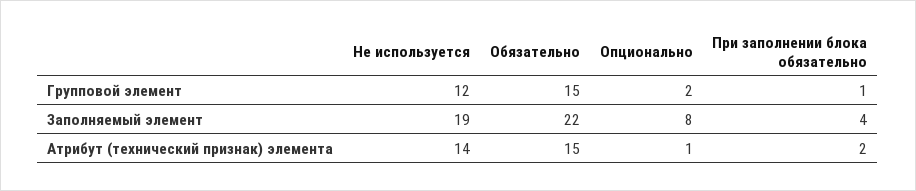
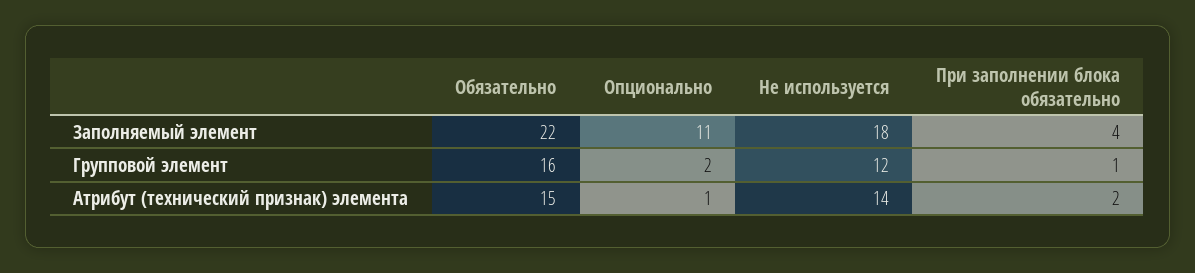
  {
    "Не используется": {
      "Групповой элемент": 12,
-     "Заполняемый элемент": 19,
+     "Заполняемый элемент": 18,
      "Атрибут (технический признак) элемента": 14
    },
    "Обязательно": {
-     "Групповой элемент": 15,
+     "Групповой элемент": 16,
      "Заполняемый элемент": 22,
      "Атрибут (технический признак) элемента": 15
    },
    "Опционально": {
      "Групповой элемент": 2,
-     "Заполняемый элемент": 8,
+     "Заполняемый элемент": 11,
      "Атрибут (технический признак) элемента": 1
    },
    "При заполнении блока обязательно": {
      "Групповой элемент": 1,
      "Заполняемый элемент": 4,
      "Атрибут (технический признак) элемента": 2
    }
  }

